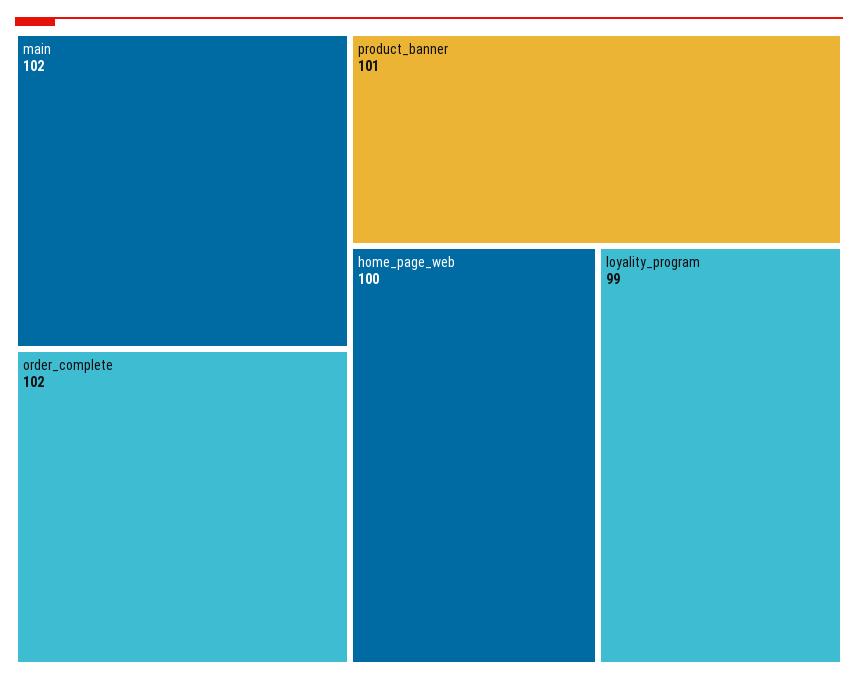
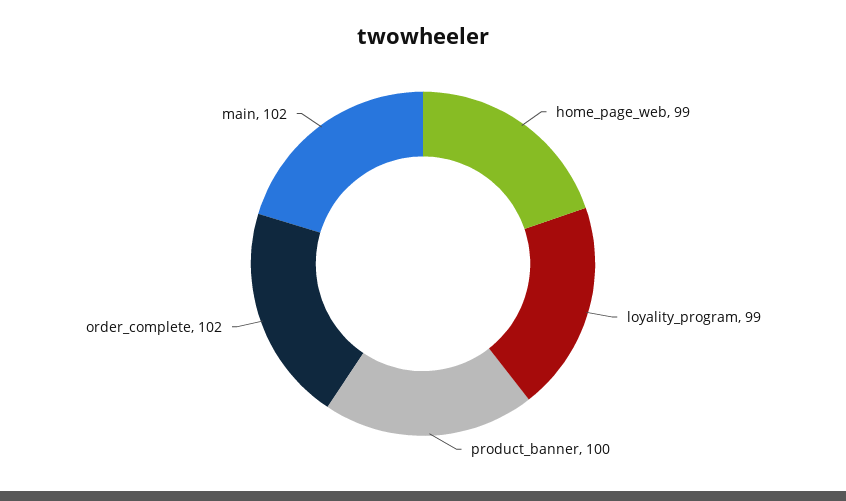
  {
    "main": 102,
    "order_complete": 102,
-   "product_banner": 101,
+   "product_banner": 100,
-   "home_page_web": 100,
+   "home_page_web": 99,
    "loyality_program": 99
  }

